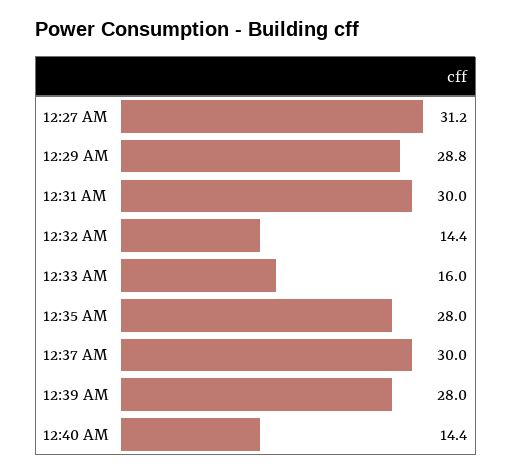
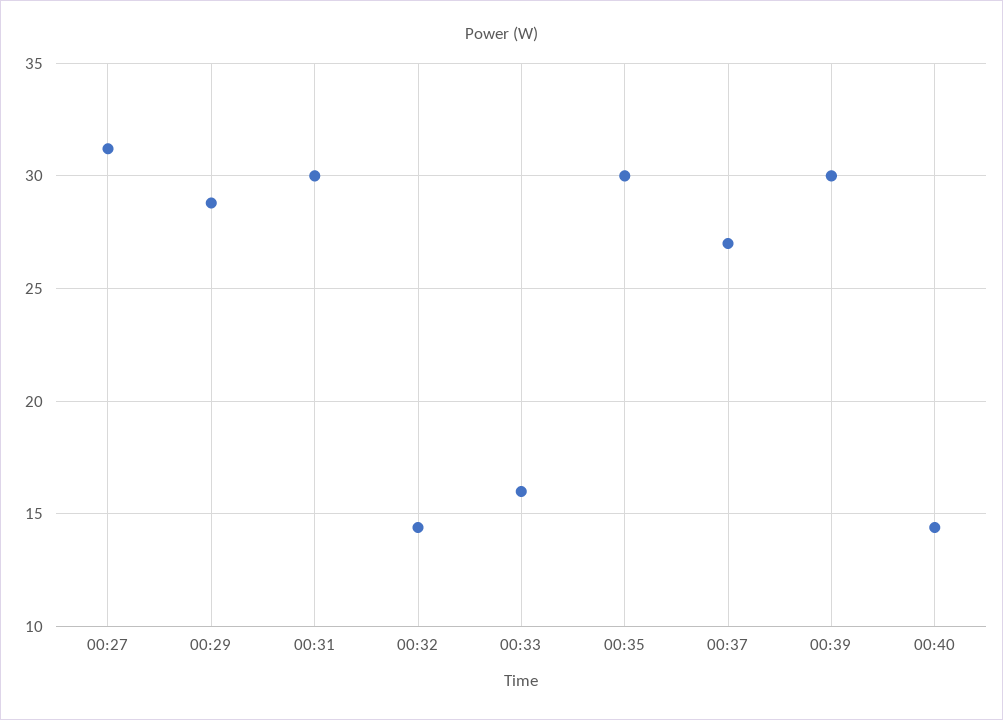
  {
    "12:27 AM": 31.2,
    "12:29 AM": 28.8,
    "12:31 AM": 30,
    "12:32 AM": 14.4,
    "12:33 AM": 16,
-   "12:35 AM": 28,
+   "12:35 AM": 30,
-   "12:37 AM": 30,
+   "12:37 AM": 27,
-   "12:39 AM": 28,
+   "12:39 AM": 30,
    "12:40 AM": 14.4
  }

